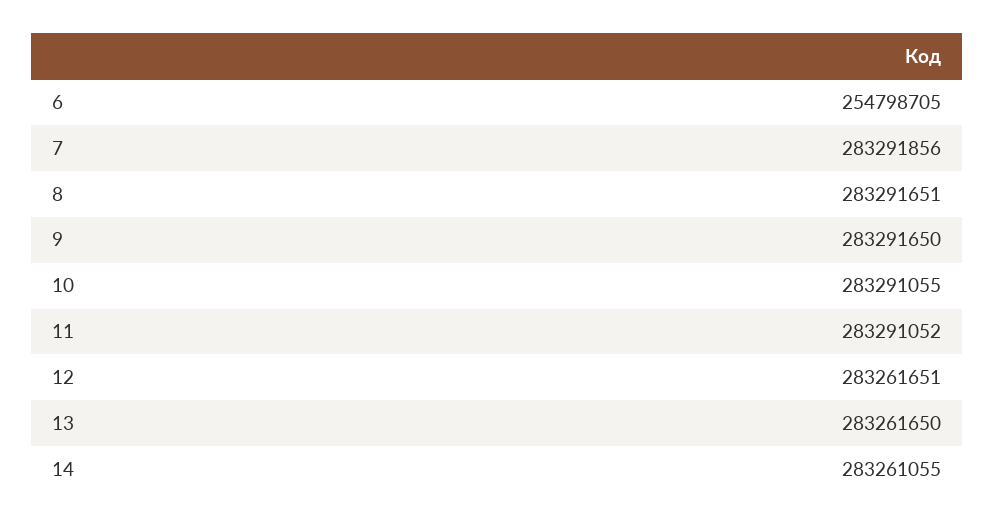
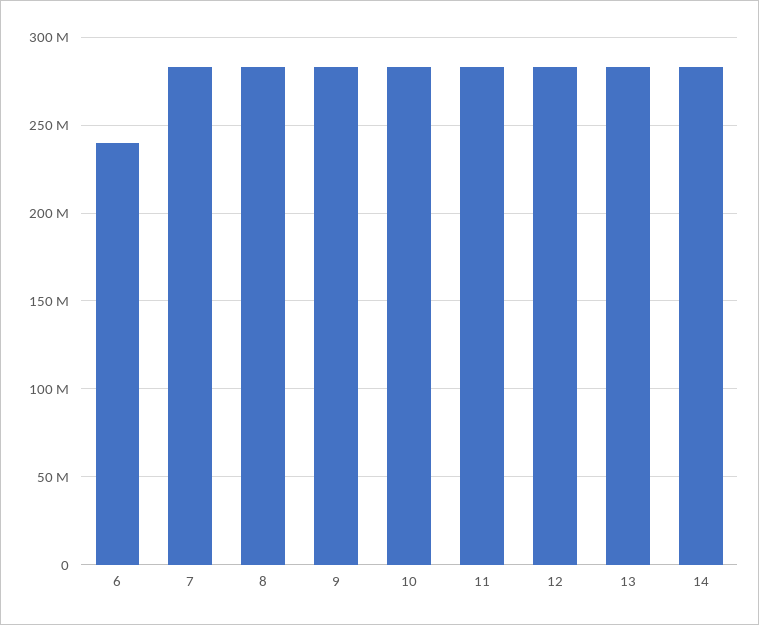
  {
-   "6": 254798705,
+   "6": 240000000,
    "7": 283291856,
    "8": 283291651,
    "9": 283291650,
    "10": 283291055,
    "11": 283291052,
    "12": 283261651,
    "13": 283261650,
    "14": 283261055
  }

